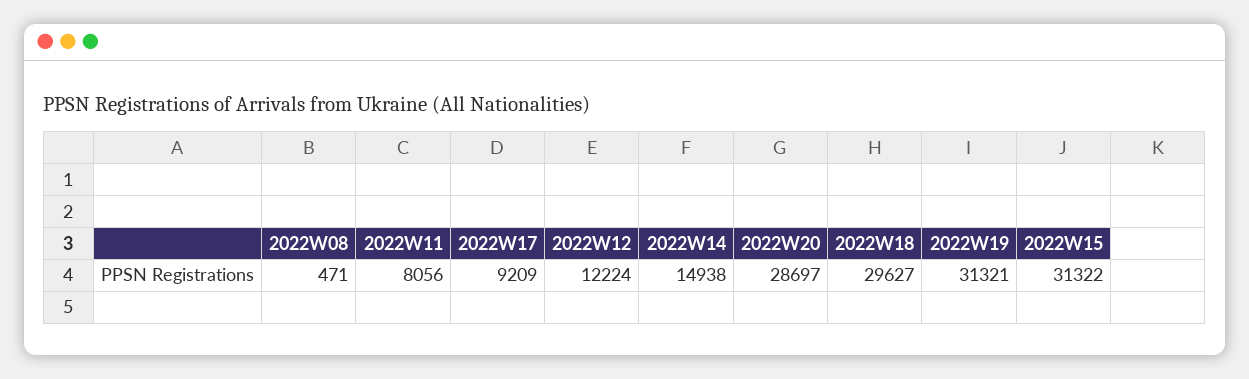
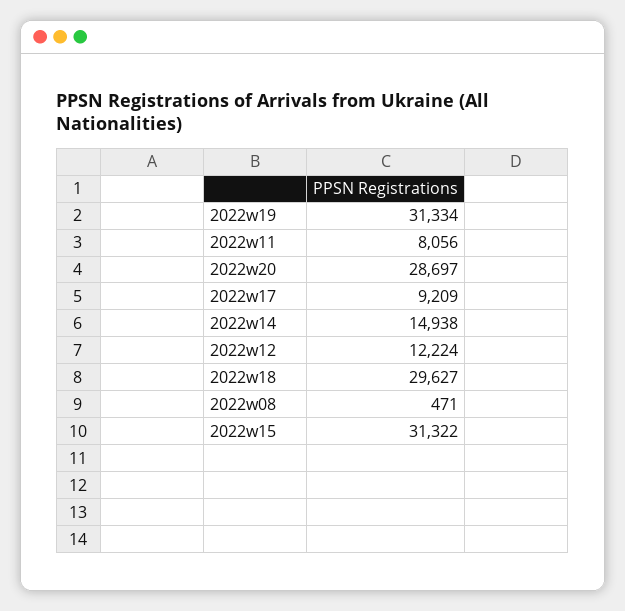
  {
    "2022W08": 471,
    "2022W11": 8056,
    "2022W17": 9209,
    "2022W12": 12224,
    "2022W14": 14938,
    "2022W20": 28697,
    "2022W18": 29627,
-   "2022W19": 31321,
+   "2022W19": 31334,
    "2022W15": 31322
  }

